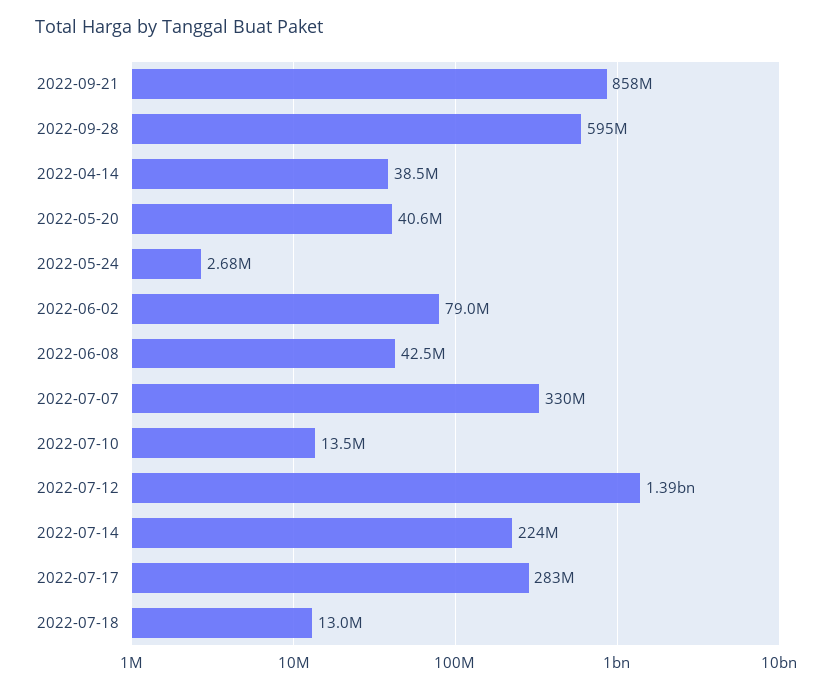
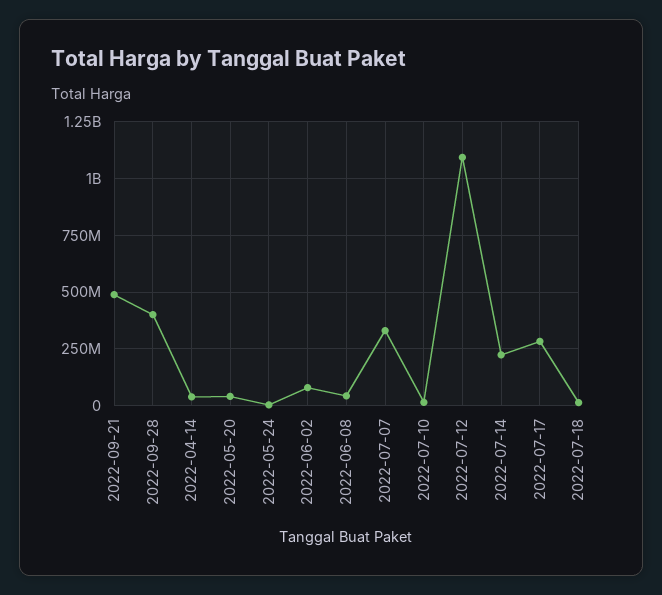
  {
-   "2022-09-21": 858000000,
+   "2022-09-21": 500000000,
-   "2022-09-28": 595000000,
+   "2022-09-28": 400000000,
    "2022-04-14": 38500000,
    "2022-05-20": 40600000,
    "2022-05-24": 2680000,
    "2022-06-02": 79000000,
    "2022-06-08": 42500000,
    "2022-07-07": 330000000,
    "2022-07-10": 13500000,
-   "2022-07-12": 1390000000,
+   "2022-07-12": 1100000000,
    "2022-07-14": 224000000,
    "2022-07-17": 283000000,
    "2022-07-18": 13000000
  }

